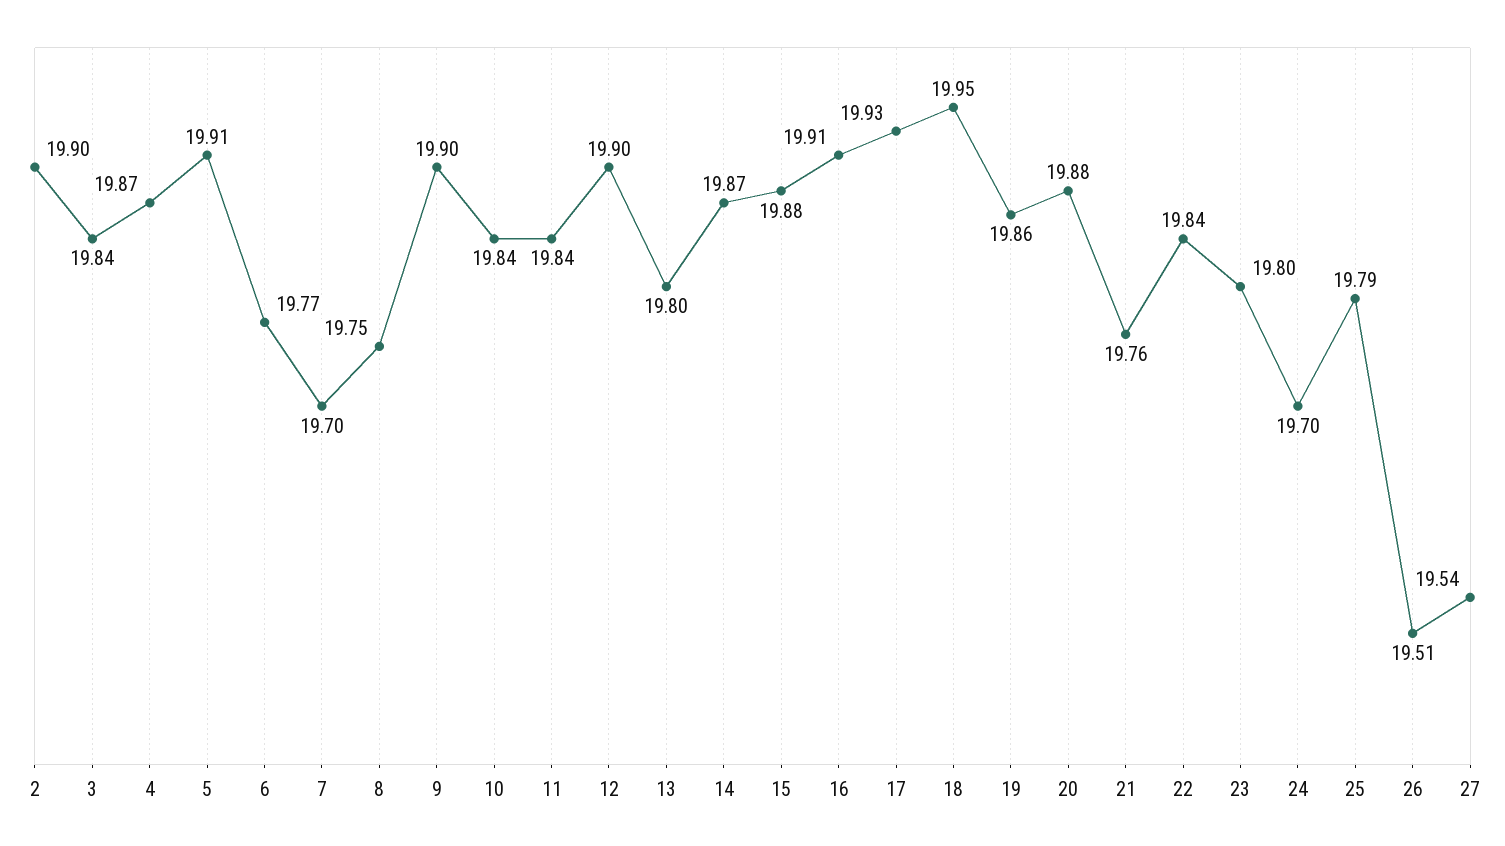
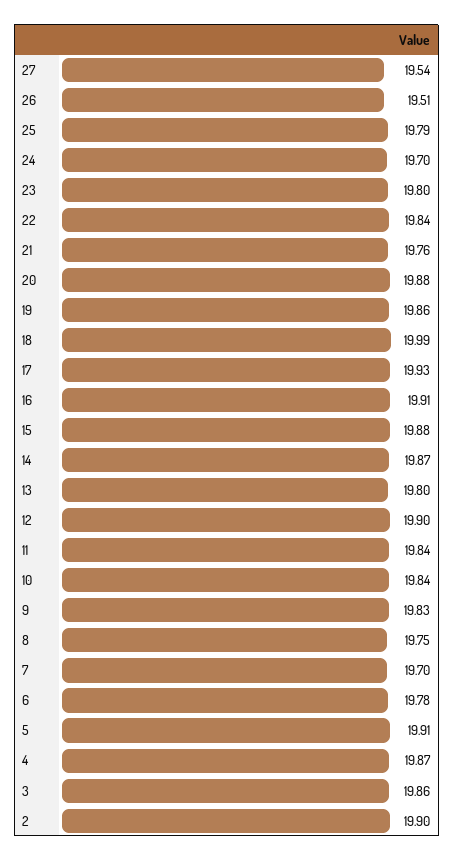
  {
    "2": 19.9,
-   "3": 19.84,
+   "3": 19.86,
    "4": 19.87,
    "5": 19.91,
-   "6": 19.77,
+   "6": 19.78,
    "7": 19.7,
    "8": 19.75,
-   "9": 19.9,
+   "9": 19.83,
    "10": 19.84,
    "11": 19.84,
    "12": 19.9,
    "13": 19.8,
    "14": 19.87,
    "15": 19.88,
    "16": 19.91,
    "17": 19.93,
-   "18": 19.95,
+   "18": 19.99,
    "19": 19.86,
    "20": 19.88,
    "21": 19.76,
    "22": 19.84,
    "23": 19.8,
    "24": 19.7,
    "25": 19.79,
    "26": 19.51,
    "27": 19.54
  }

